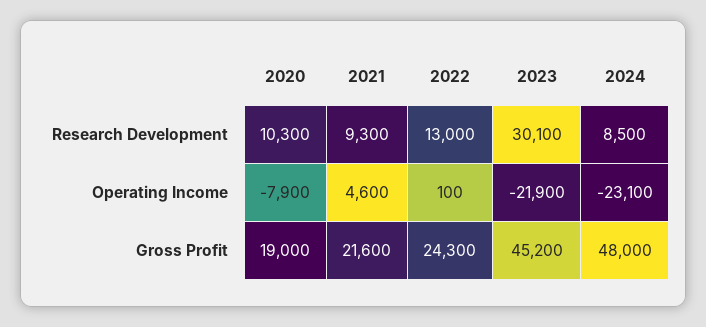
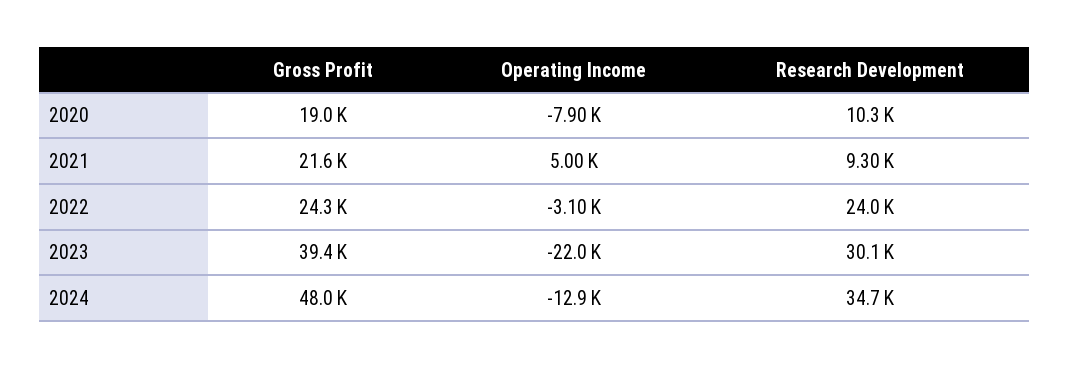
  {
    "2020": {
      "Research Development": 10300,
      "Operating Income": -7900,
      "Gross Profit": 19000
    },
    "2021": {
      "Research Development": 9300,
-     "Operating Income": 4600,
+     "Operating Income": 5000,
      "Gross Profit": 21600
    },
    "2022": {
-     "Research Development": 13000,
+     "Research Development": 24000,
-     "Operating Income": 100,
+     "Operating Income": -3100,
      "Gross Profit": 24300
    },
    "2023": {
      "Research Development": 30100,
-     "Operating Income": -21900,
+     "Operating Income": -22000,
-     "Gross Profit": 45200
+     "Gross Profit": 39400
    },
    "2024": {
-     "Research Development": 8500,
+     "Research Development": 34700,
-     "Operating Income": -23100,
+     "Operating Income": -12900,
      "Gross Profit": 48000
    }
  }

